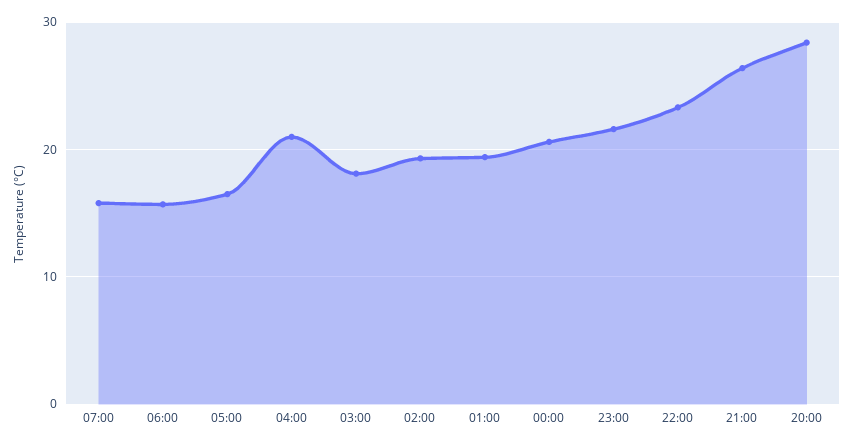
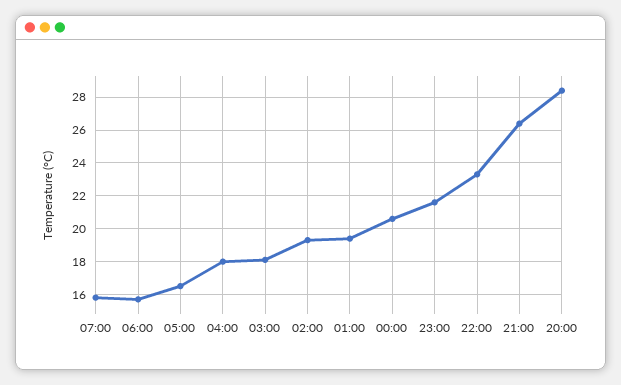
  {
    "07:00": 16,
    "06:00": 15.5,
    "05:00": 16.5,
-   "04:00": 21,
+   "04:00": 18,
    "03:00": 18,
    "02:00": 19.5,
    "01:00": 19.5,
    "00:00": 20.5,
    "23:00": 21.5,
    "22:00": 23.5,
    "21:00": 26.5,
    "20:00": 28.5
  }

